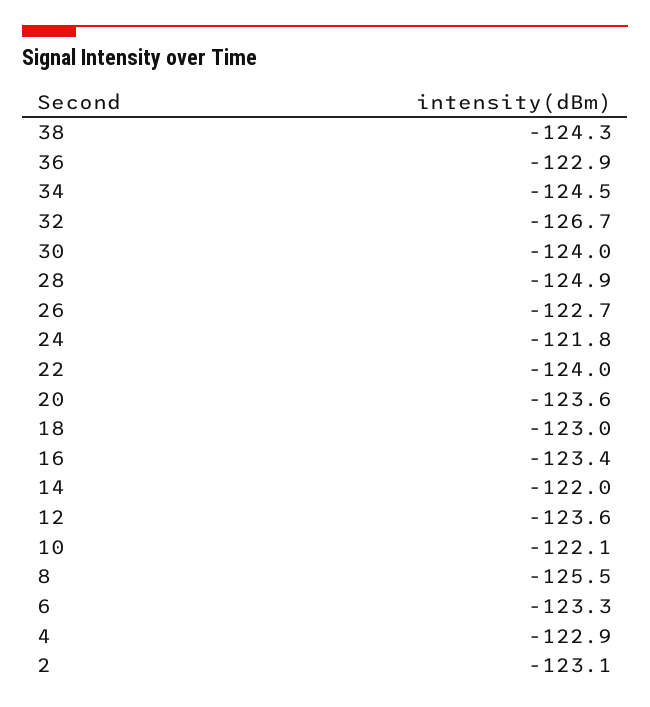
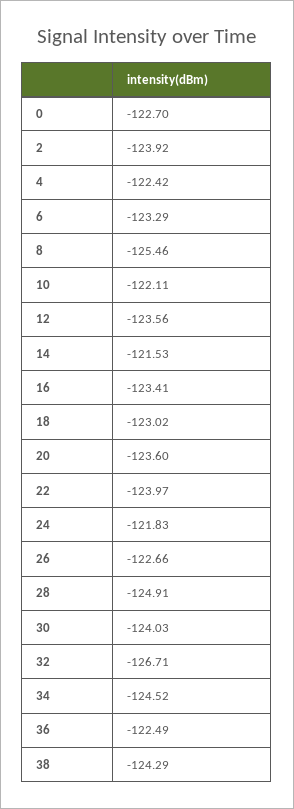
  {
    "38": -124.29,
-   "36": -122.9,
+   "36": -122.49,
    "34": -124.52,
    "32": -126.71,
    "30": -124.03,
    "28": -124.91,
    "26": -122.66,
    "24": -121.83,
    "22": -123.97,
    "20": -123.6,
    "18": -123.02,
    "16": -123.41,
-   "14": -122,
+   "14": -121.53,
    "12": -123.56,
    "10": -122.11,
    "8": -125.46,
    "6": -123.29,
-   "4": -122.9,
+   "4": -122.42,
-   "2": -123.1
+   "2": -123.92,
+   "0": -122.7
  }

